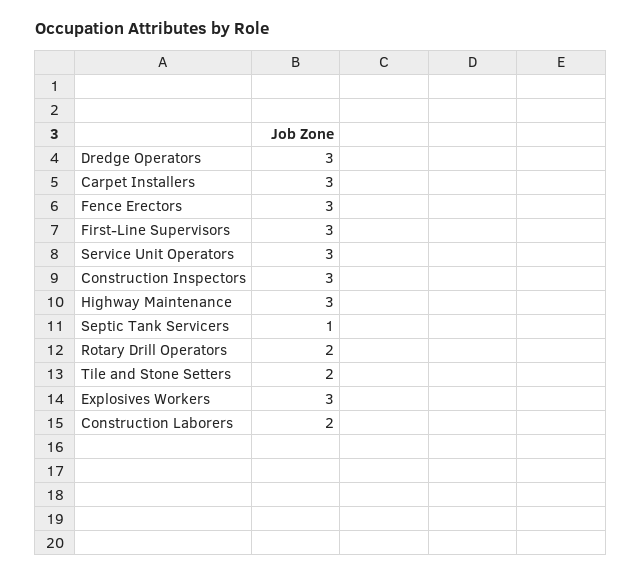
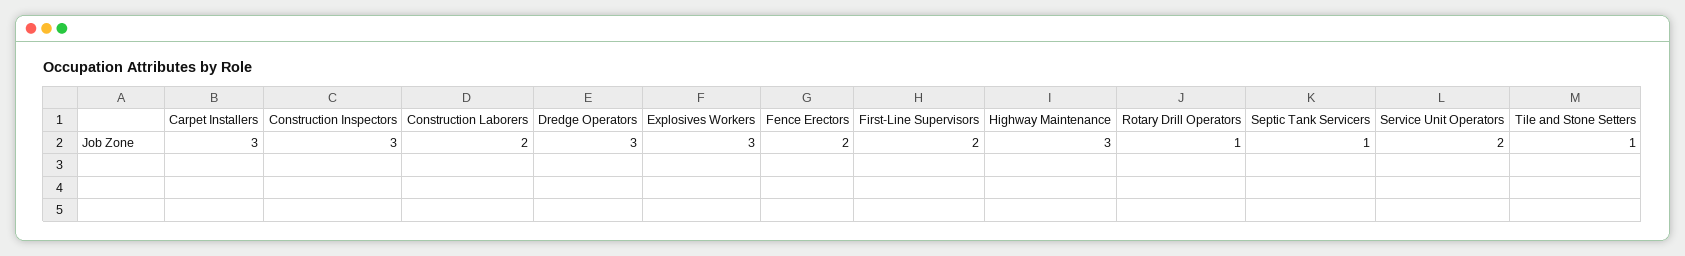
  {
    "Dredge Operators": 3,
    "Carpet Installers": 3,
-   "Fence Erectors": 3,
+   "Fence Erectors": 2,
-   "First-Line Supervisors": 3,
+   "First-Line Supervisors": 2,
-   "Service Unit Operators": 3,
+   "Service Unit Operators": 2,
    "Construction Inspectors": 3,
    "Highway Maintenance": 3,
    "Septic Tank Servicers": 1,
-   "Rotary Drill Operators": 2,
+   "Rotary Drill Operators": 1,
-   "Tile and Stone Setters": 2,
+   "Tile and Stone Setters": 1,
    "Explosives Workers": 3,
    "Construction Laborers": 2
  }

